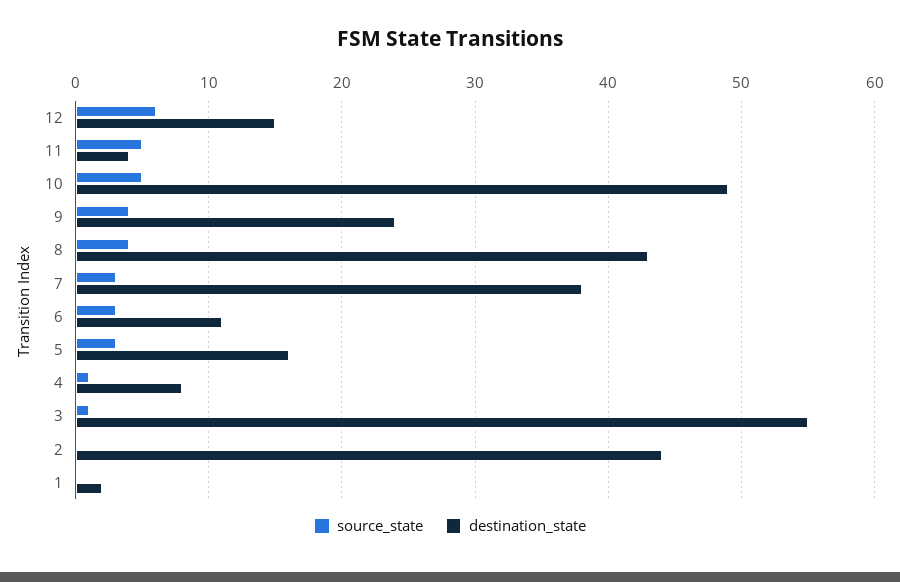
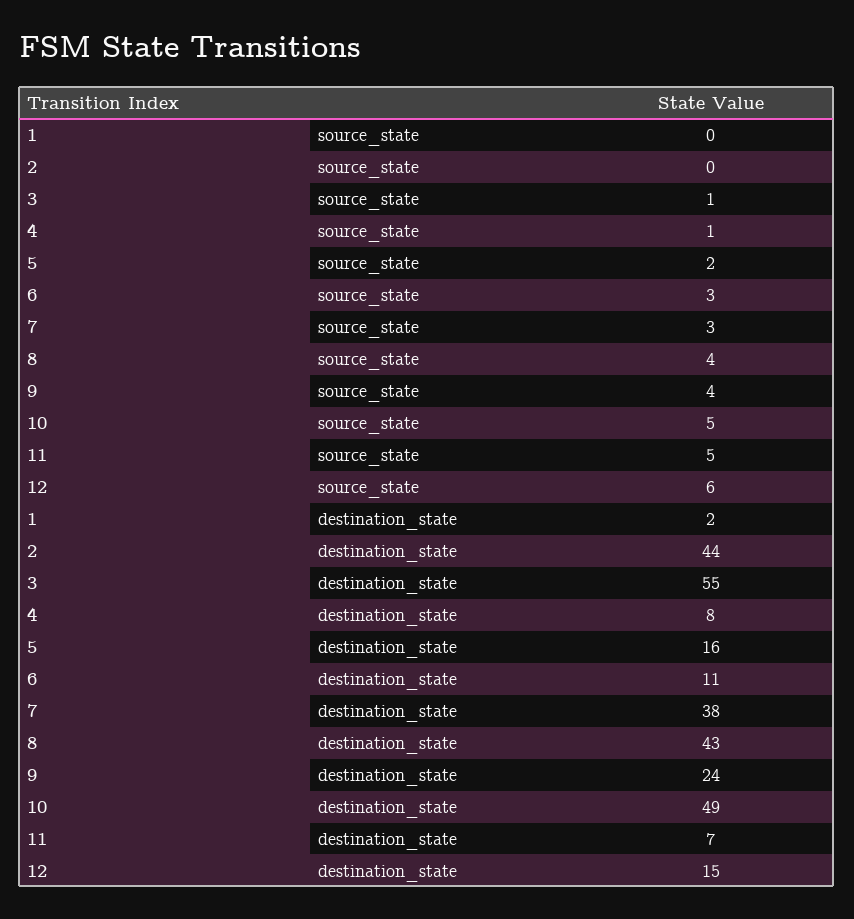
  {
    "source_state": {
      "12": 6,
      "11": 5,
      "10": 5,
      "9": 4,
      "8": 4,
      "7": 3,
      "6": 3,
-     "5": 3,
+     "5": 2,
      "4": 1,
      "3": 1,
      "2": 0,
      "1": 0
    },
    "destination_state": {
      "12": 15,
-     "11": 4,
+     "11": 7,
      "10": 49,
      "9": 24,
      "8": 43,
      "7": 38,
      "6": 11,
      "5": 16,
      "4": 8,
      "3": 55,
      "2": 44,
      "1": 2
    }
  }

